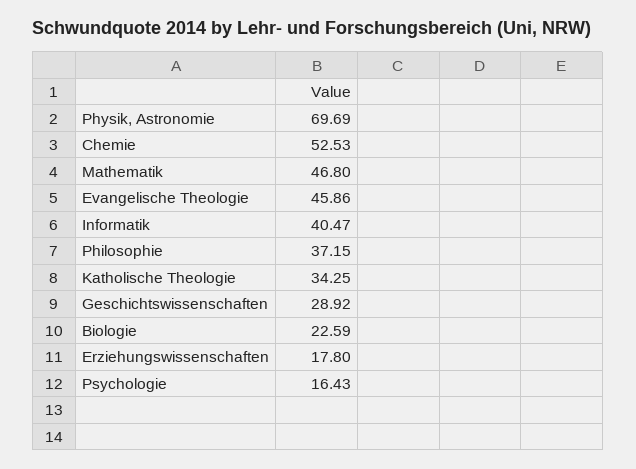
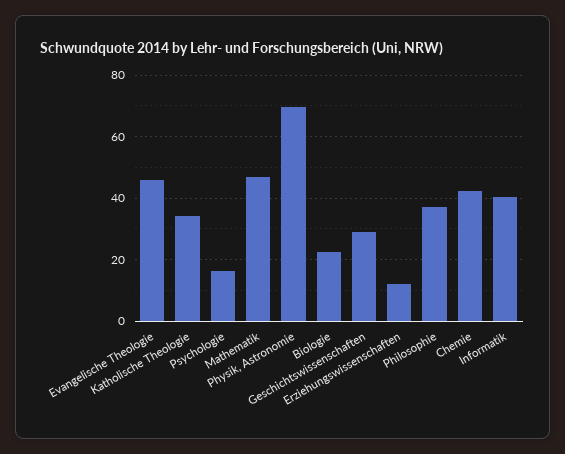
  {
    "Physik, Astronomie": 69.69,
-   "Chemie": 52.53,
+   "Chemie": 42,
    "Mathematik": 46.8,
    "Evangelische Theologie": 45.86,
    "Informatik": 40.47,
    "Philosophie": 37.15,
    "Katholische Theologie": 34.25,
    "Geschichtswissenschaften": 28.92,
    "Biologie": 22.59,
-   "Erziehungswissenschaften": 17.8,
+   "Erziehungswissenschaften": 12,
    "Psychologie": 16.43
  }

